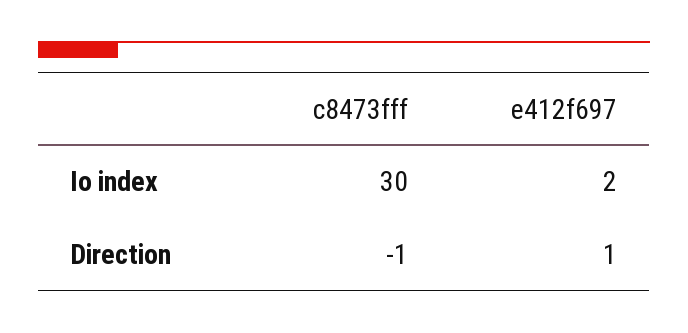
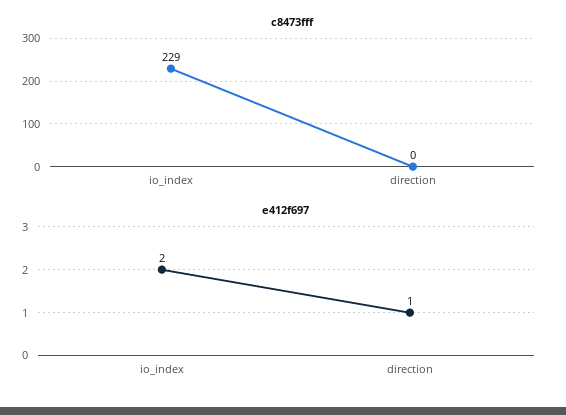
  {
    "c8473fff": {
-     "Io index": 30,
+     "Io index": 229,
-     "Direction": -1
+     "Direction": 0
    },
    "e412f697": {
      "Io index": 2,
      "Direction": 1
    }
  }

